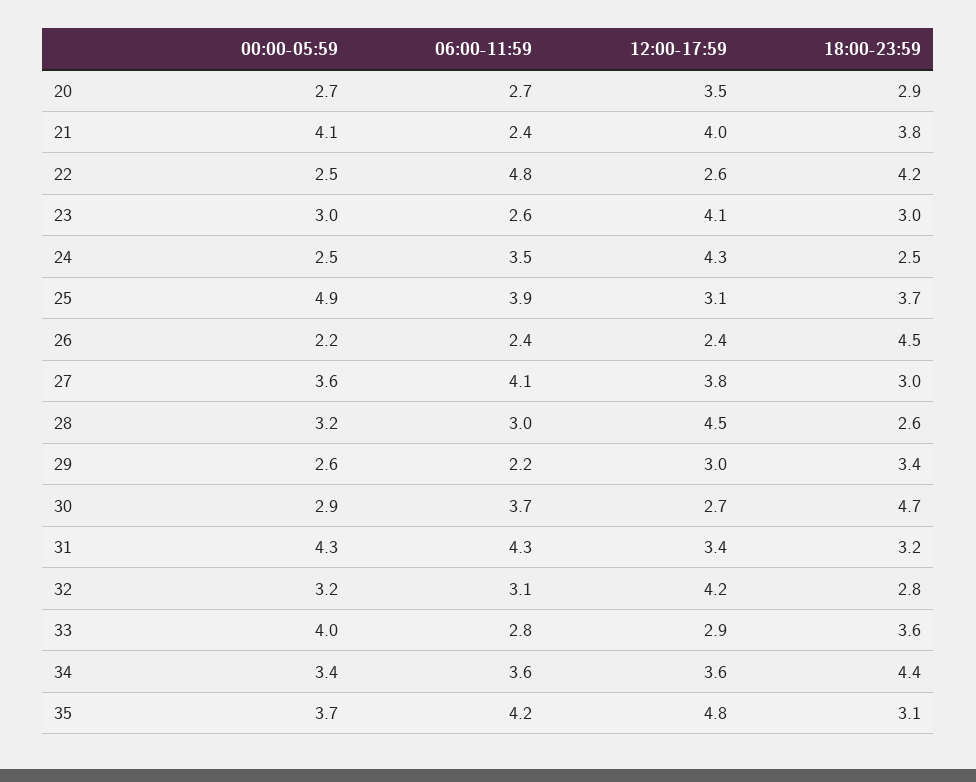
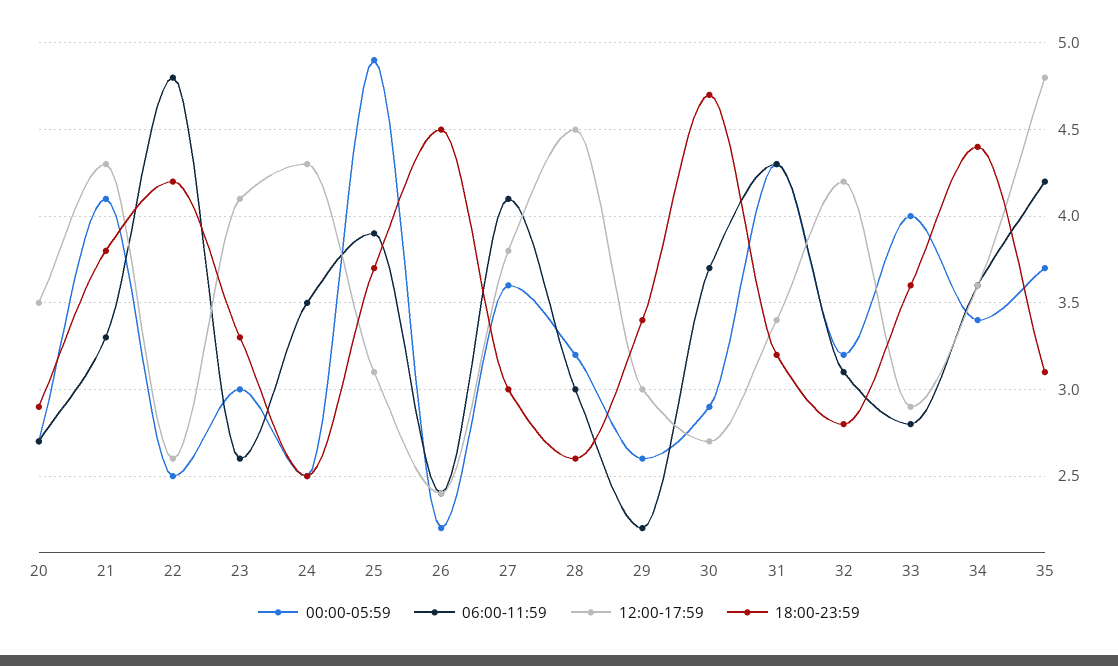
  {
    "00:00-05:59": {
      "20": 2.7,
      "21": 4.1,
      "22": 2.5,
      "23": 3,
      "24": 2.5,
      "25": 4.9,
      "26": 2.2,
      "27": 3.6,
      "28": 3.2,
      "29": 2.6,
      "30": 2.9,
      "31": 4.3,
      "32": 3.2,
      "33": 4,
      "34": 3.4,
      "35": 3.7
    },
    "06:00-11:59": {
      "20": 2.7,
-     "21": 2.4,
+     "21": 3.3,
      "22": 4.8,
      "23": 2.6,
      "24": 3.5,
      "25": 3.9,
      "26": 2.4,
      "27": 4.1,
      "28": 3,
      "29": 2.2,
      "30": 3.7,
      "31": 4.3,
      "32": 3.1,
      "33": 2.8,
      "34": 3.6,
      "35": 4.2
    },
    "12:00-17:59": {
      "20": 3.5,
-     "21": 4,
+     "21": 4.3,
      "22": 2.6,
      "23": 4.1,
      "24": 4.3,
      "25": 3.1,
      "26": 2.4,
      "27": 3.8,
      "28": 4.5,
      "29": 3,
      "30": 2.7,
      "31": 3.4,
      "32": 4.2,
      "33": 2.9,
      "34": 3.6,
      "35": 4.8
    },
    "18:00-23:59": {
      "20": 2.9,
      "21": 3.8,
      "22": 4.2,
-     "23": 3,
+     "23": 3.3,
      "24": 2.5,
      "25": 3.7,
      "26": 4.5,
      "27": 3,
      "28": 2.6,
      "29": 3.4,
      "30": 4.7,
      "31": 3.2,
      "32": 2.8,
      "33": 3.6,
      "34": 4.4,
      "35": 3.1
    }
  }

